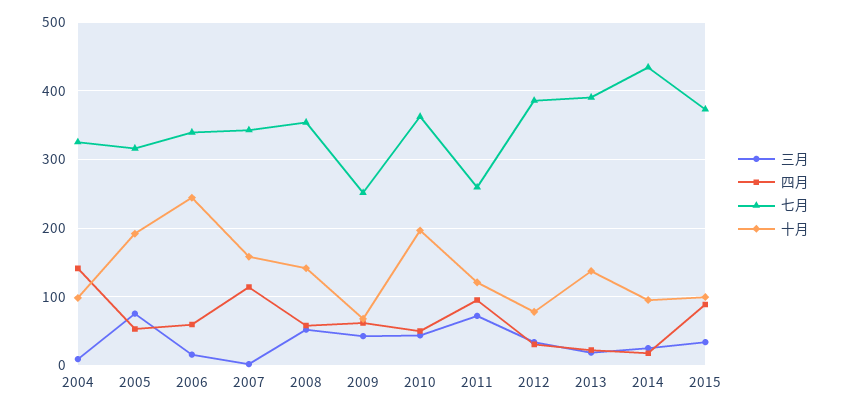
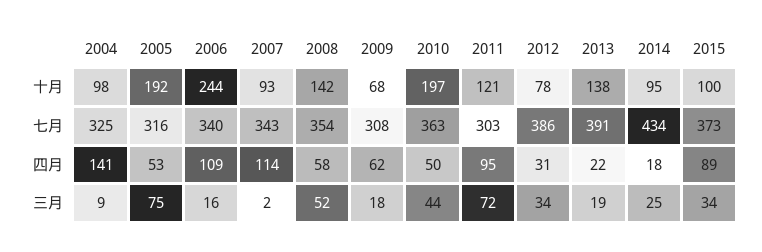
  {
    "三月": {
      "2004": 9,
      "2005": 75,
      "2006": 16,
      "2007": 2,
      "2008": 52,
-     "2009": 40,
+     "2009": 18,
      "2010": 44,
      "2011": 72,
      "2012": 34,
      "2013": 19,
      "2014": 25,
      "2015": 34
    },
    "四月": {
      "2004": 141,
      "2005": 53,
-     "2006": 60,
+     "2006": 109,
      "2007": 114,
      "2008": 58,
      "2009": 62,
      "2010": 50,
      "2011": 95,
      "2012": 31,
      "2013": 22,
      "2014": 18,
      "2015": 89
    },
    "七月": {
      "2004": 325,
      "2005": 316,
      "2006": 340,
      "2007": 343,
      "2008": 354,
-     "2009": 250,
+     "2009": 308,
      "2010": 363,
-     "2011": 260,
+     "2011": 303,
      "2012": 386,
      "2013": 391,
      "2014": 434,
      "2015": 373
    },
    "十月": {
      "2004": 98,
      "2005": 192,
      "2006": 244,
-     "2007": 160,
+     "2007": 93,
      "2008": 142,
      "2009": 68,
      "2010": 197,
      "2011": 121,
      "2012": 78,
      "2013": 138,
      "2014": 95,
      "2015": 100
    }
  }

